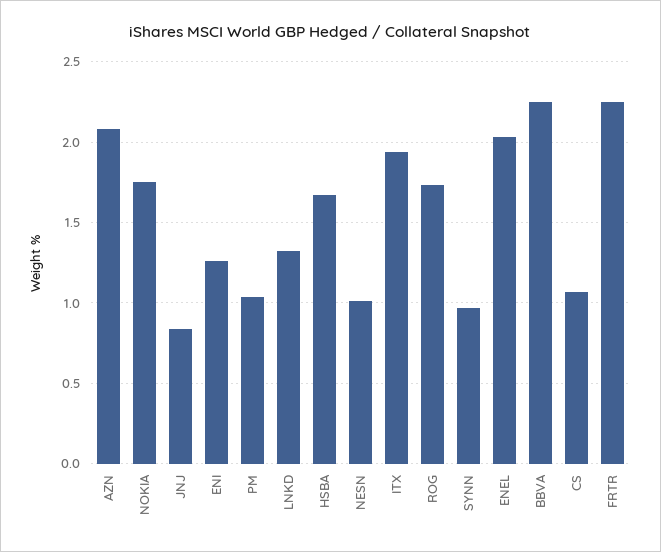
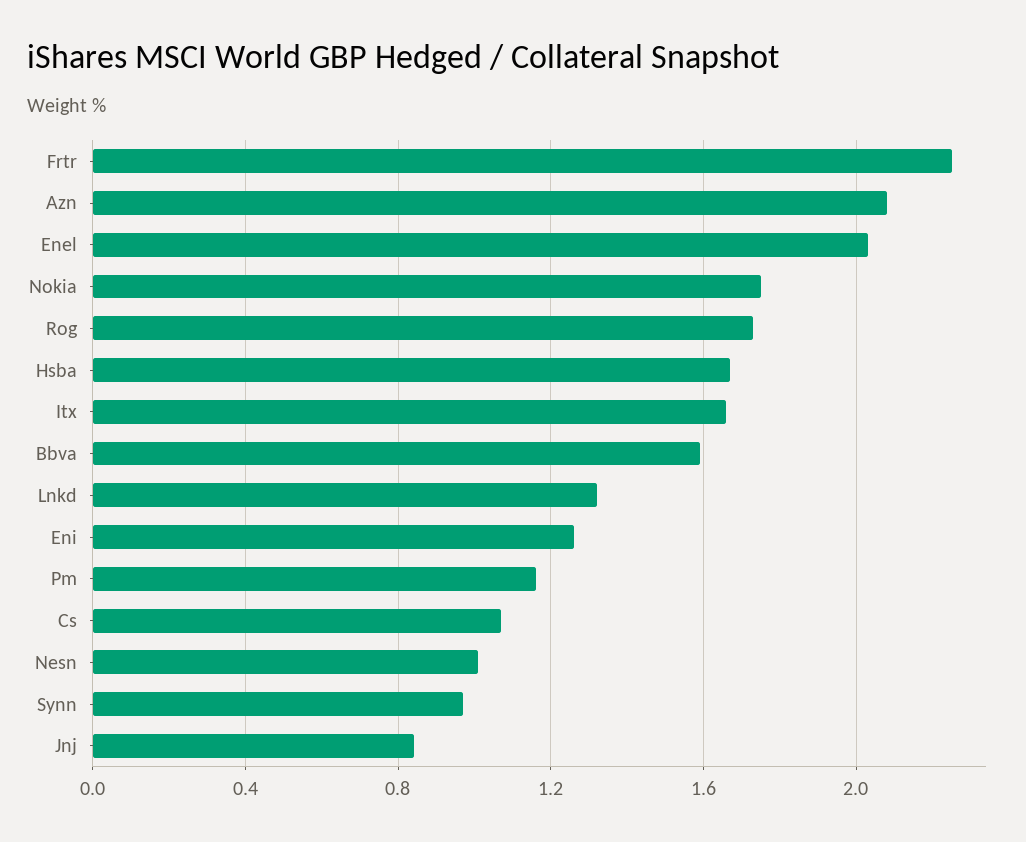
  {
    "AZN": 2.1,
    "NOKIA": 1.75,
    "JNJ": 0.85,
    "ENI": 1.25,
-   "PM": 1.05,
+   "PM": 1.15,
    "LNKD": 1.3,
    "HSBA": 1.65,
    "NESN": 1,
-   "ITX": 1.95,
+   "ITX": 1.65,
    "ROG": 1.75,
    "SYNN": 0.95,
    "ENEL": 2.05,
-   "BBVA": 2.25,
+   "BBVA": 1.6,
    "CS": 1.05,
    "FRTR": 2.25
  }

